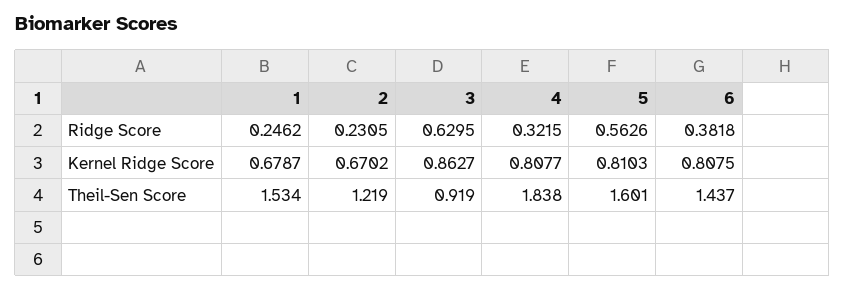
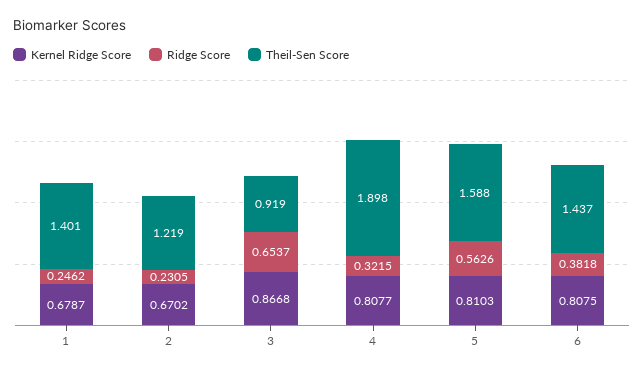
  {
    "Ridge Score": {
      "1": 0.2462,
      "2": 0.2305,
-     "3": 0.6295,
+     "3": 0.6537,
      "4": 0.3215,
      "5": 0.5626,
      "6": 0.3818
    },
    "Kernel Ridge Score": {
      "1": 0.6787,
      "2": 0.6702,
-     "3": 0.8627,
+     "3": 0.8668,
      "4": 0.8077,
      "5": 0.8103,
      "6": 0.8075
    },
    "Theil-Sen Score": {
-     "1": 1.534,
+     "1": 1.401,
      "2": 1.219,
      "3": 0.919,
-     "4": 1.838,
+     "4": 1.898,
-     "5": 1.601,
+     "5": 1.588,
      "6": 1.437
    }
  }

